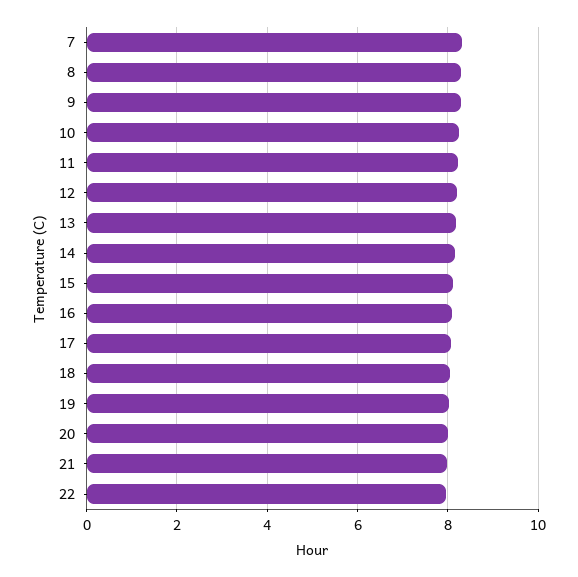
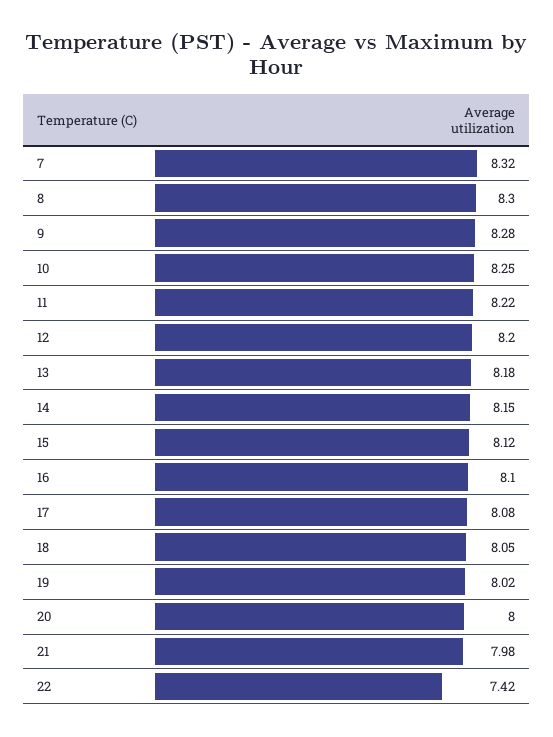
  {
    "7": 8.32,
    "8": 8.3,
    "9": 8.28,
    "10": 8.25,
    "11": 8.22,
    "12": 8.2,
    "13": 8.18,
    "14": 8.15,
    "15": 8.12,
    "16": 8.1,
    "17": 8.08,
    "18": 8.05,
    "19": 8.02,
    "20": 8,
    "21": 7.98,
-   "22": 8
+   "22": 7.42
  }

